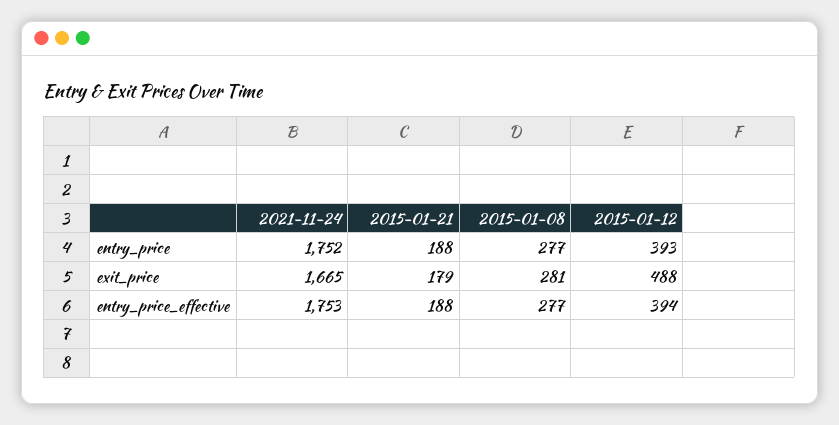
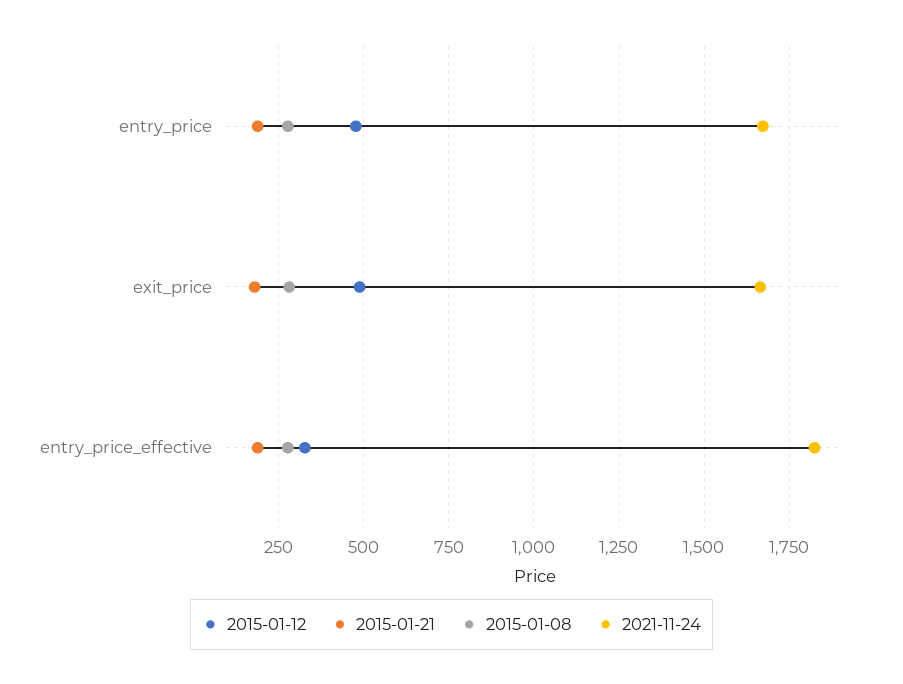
  {
    "2021-11-24": {
-     "entry_price": 1752,
+     "entry_price": 1675,
      "exit_price": 1665,
-     "entry_price_effective": 1753
+     "entry_price_effective": 1825
    },
    "2015-01-21": {
      "entry_price": 188,
      "exit_price": 179,
      "entry_price_effective": 188
    },
    "2015-01-08": {
      "entry_price": 277,
      "exit_price": 281,
      "entry_price_effective": 277
    },
    "2015-01-12": {
-     "entry_price": 393,
+     "entry_price": 475,
      "exit_price": 488,
-     "entry_price_effective": 394
+     "entry_price_effective": 325
    }
  }

